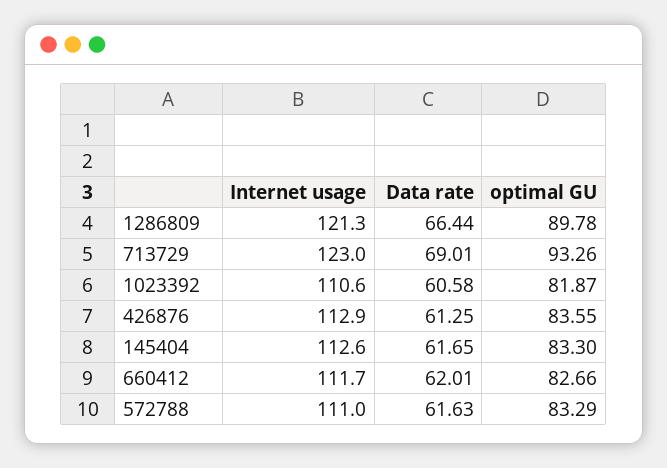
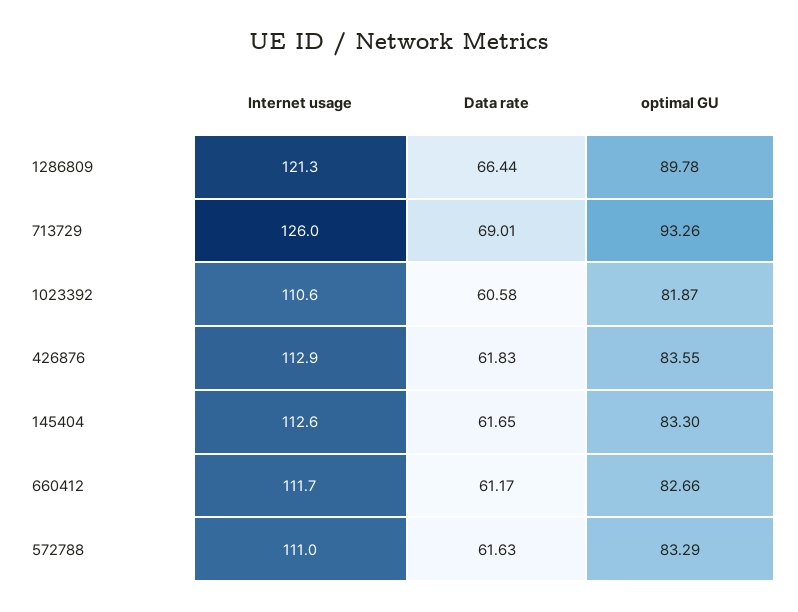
  {
    "Internet usage": {
      "1286809": 121.3,
-     "713729": 123,
+     "713729": 126,
      "1023392": 110.6,
      "426876": 112.9,
      "145404": 112.6,
      "660412": 111.7,
      "572788": 111
    },
    "Data rate": {
      "1286809": 66.44,
      "713729": 69.01,
      "1023392": 60.58,
-     "426876": 61.25,
+     "426876": 61.83,
      "145404": 61.65,
-     "660412": 62.01,
+     "660412": 61.17,
      "572788": 61.63
    },
    "optimal GU": {
      "1286809": 89.78,
      "713729": 93.26,
      "1023392": 81.87,
      "426876": 83.55,
      "145404": 83.3,
      "660412": 82.66,
      "572788": 83.29
    }
  }

